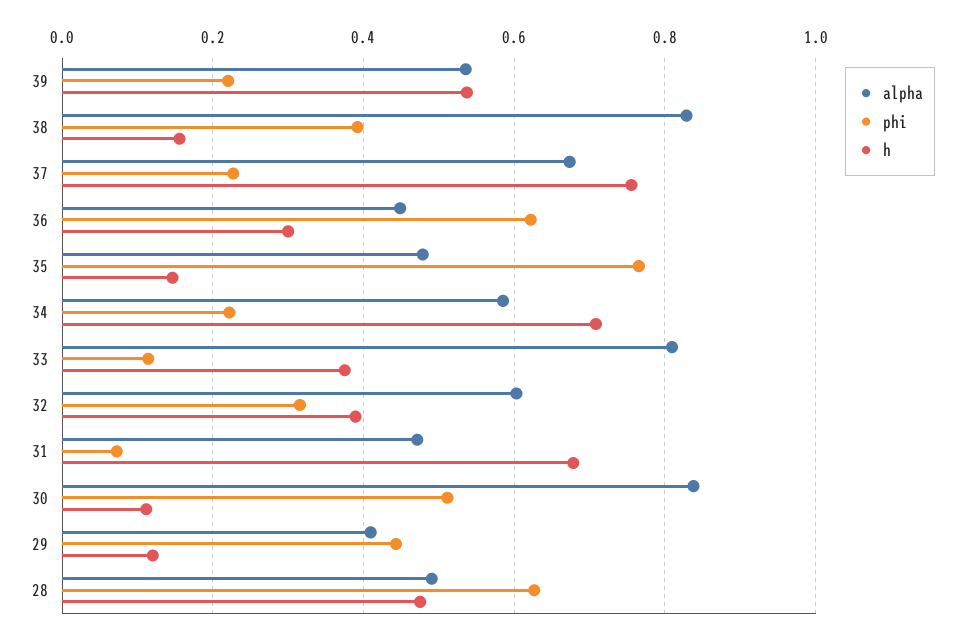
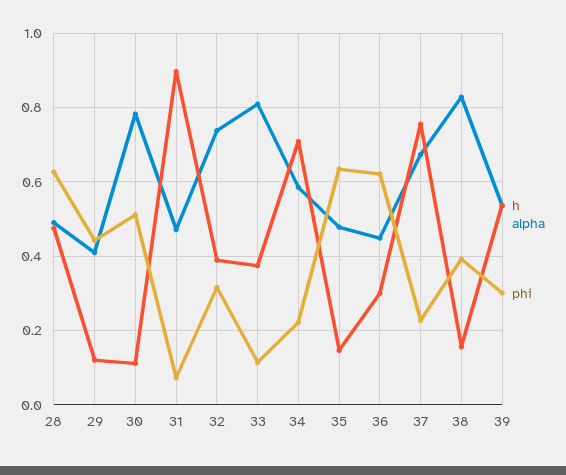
  {
    "alpha": {
      "39": 0.54,
      "38": 0.82,
      "37": 0.68,
      "36": 0.44,
      "35": 0.48,
      "34": 0.58,
      "33": 0.8,
-     "32": 0.6,
+     "32": 0.74,
      "31": 0.48,
-     "30": 0.84,
+     "30": 0.78,
      "29": 0.4,
      "28": 0.5
    },
    "phi": {
-     "39": 0.22,
+     "39": 0.3,
      "38": 0.4,
      "37": 0.22,
      "36": 0.62,
-     "35": 0.76,
+     "35": 0.64,
      "34": 0.22,
      "33": 0.12,
      "32": 0.32,
      "31": 0.08,
      "30": 0.52,
      "29": 0.44,
      "28": 0.62
    },
    "h": {
      "39": 0.54,
      "38": 0.16,
      "37": 0.76,
      "36": 0.3,
      "35": 0.14,
      "34": 0.7,
      "33": 0.38,
      "32": 0.38,
-     "31": 0.68,
+     "31": 0.9,
      "30": 0.12,
      "29": 0.12,
      "28": 0.48
    }
  }

